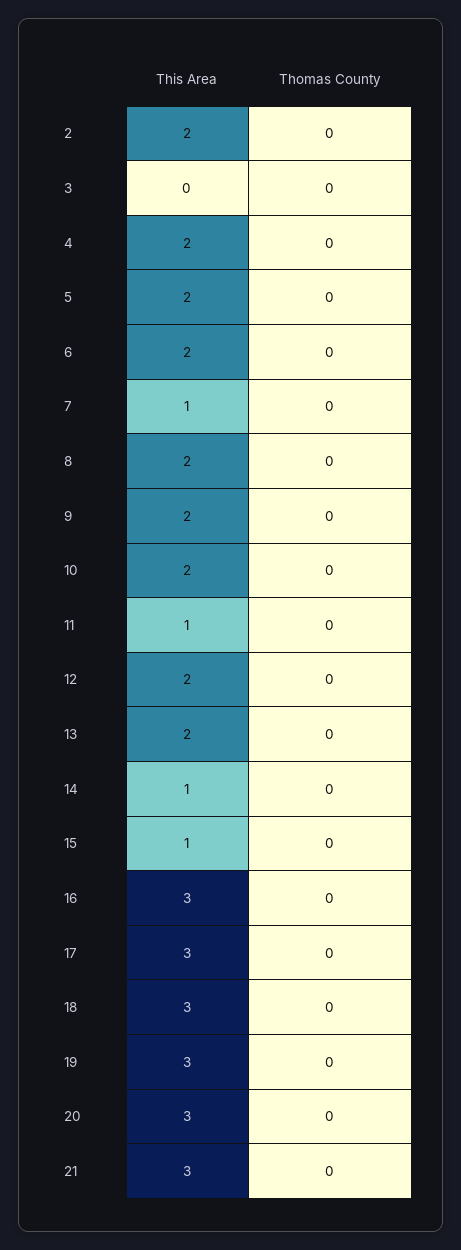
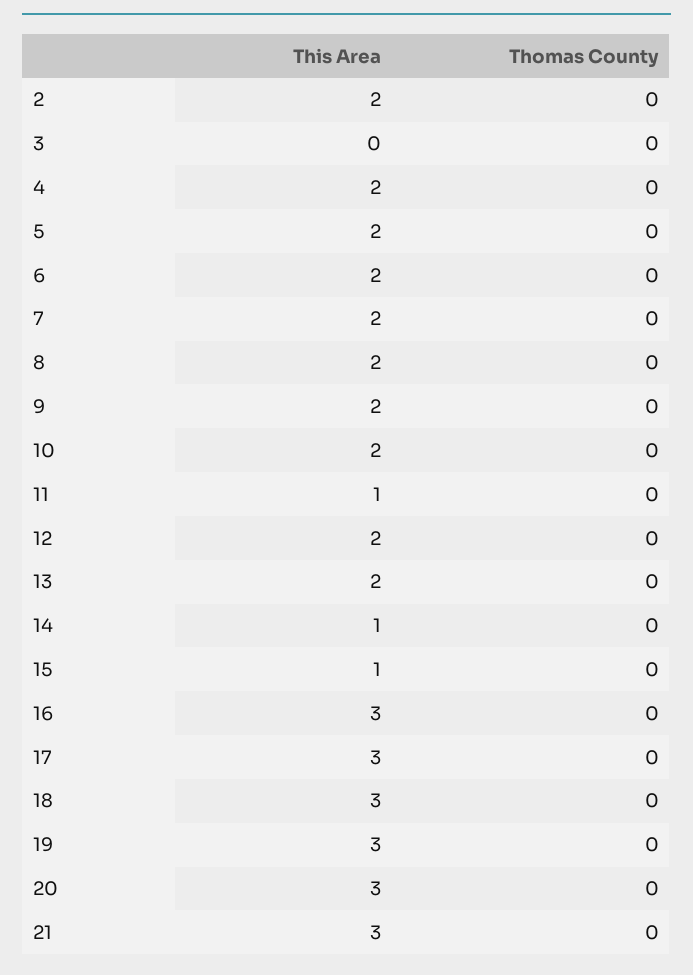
  {
    "This Area": {
      "2": 2,
      "3": 0,
      "4": 2,
      "5": 2,
      "6": 2,
-     "7": 1,
+     "7": 2,
      "8": 2,
      "9": 2,
      "10": 2,
      "11": 1,
      "12": 2,
      "13": 2,
      "14": 1,
      "15": 1,
      "16": 3,
      "17": 3,
      "18": 3,
      "19": 3,
      "20": 3,
      "21": 3
    },
    "Thomas County": {
      "2": 0,
      "3": 0,
      "4": 0,
      "5": 0,
      "6": 0,
      "7": 0,
      "8": 0,
      "9": 0,
      "10": 0,
      "11": 0,
      "12": 0,
      "13": 0,
      "14": 0,
      "15": 0,
      "16": 0,
      "17": 0,
      "18": 0,
      "19": 0,
      "20": 0,
      "21": 0
    }
  }

